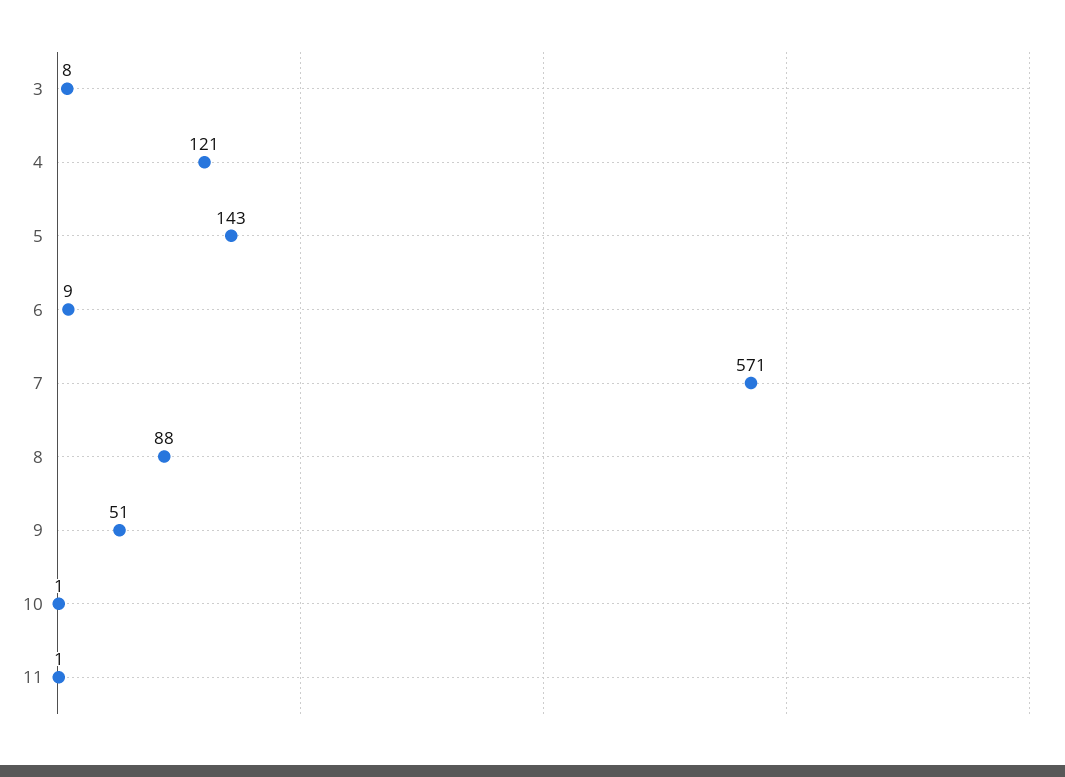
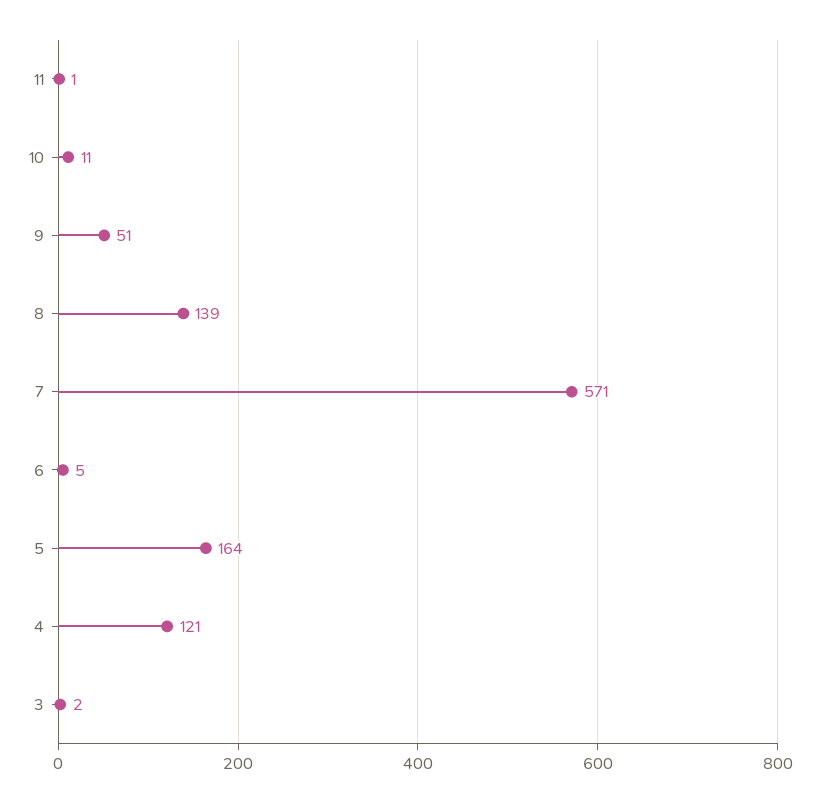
  {
-   "3": 8,
+   "3": 2,
    "4": 121,
-   "5": 143,
+   "5": 164,
-   "6": 9,
+   "6": 5,
    "7": 571,
-   "8": 88,
+   "8": 139,
    "9": 51,
-   "10": 1,
+   "10": 11,
    "11": 1
  }

